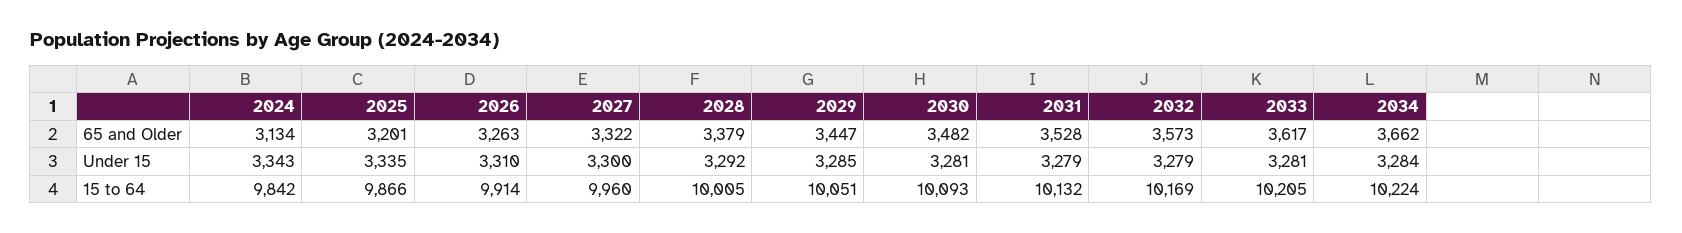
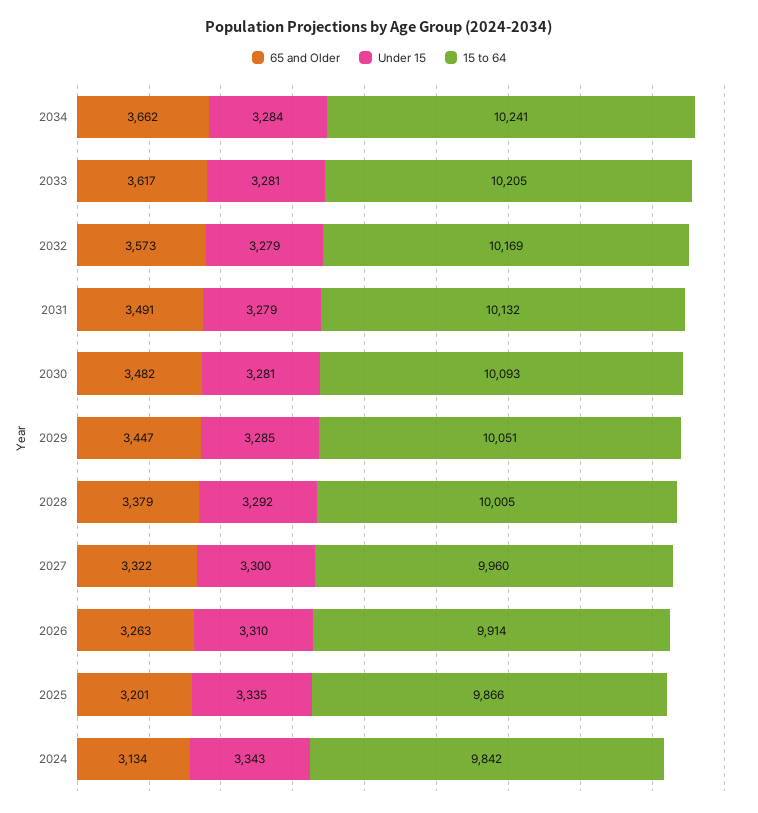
  {
    "65 and Older": {
      "2024": 3134,
      "2025": 3201,
      "2026": 3263,
      "2027": 3322,
      "2028": 3379,
      "2029": 3447,
      "2030": 3482,
-     "2031": 3528,
+     "2031": 3491,
      "2032": 3573,
      "2033": 3617,
      "2034": 3662
    },
    "Under 15": {
      "2024": 3343,
      "2025": 3335,
      "2026": 3310,
      "2027": 3300,
      "2028": 3292,
      "2029": 3285,
      "2030": 3281,
      "2031": 3279,
      "2032": 3279,
      "2033": 3281,
      "2034": 3284
    },
    "15 to 64": {
      "2024": 9842,
      "2025": 9866,
      "2026": 9914,
      "2027": 9960,
      "2028": 10005,
      "2029": 10051,
      "2030": 10093,
      "2031": 10132,
      "2032": 10169,
      "2033": 10205,
-     "2034": 10224
+     "2034": 10241
    }
  }

